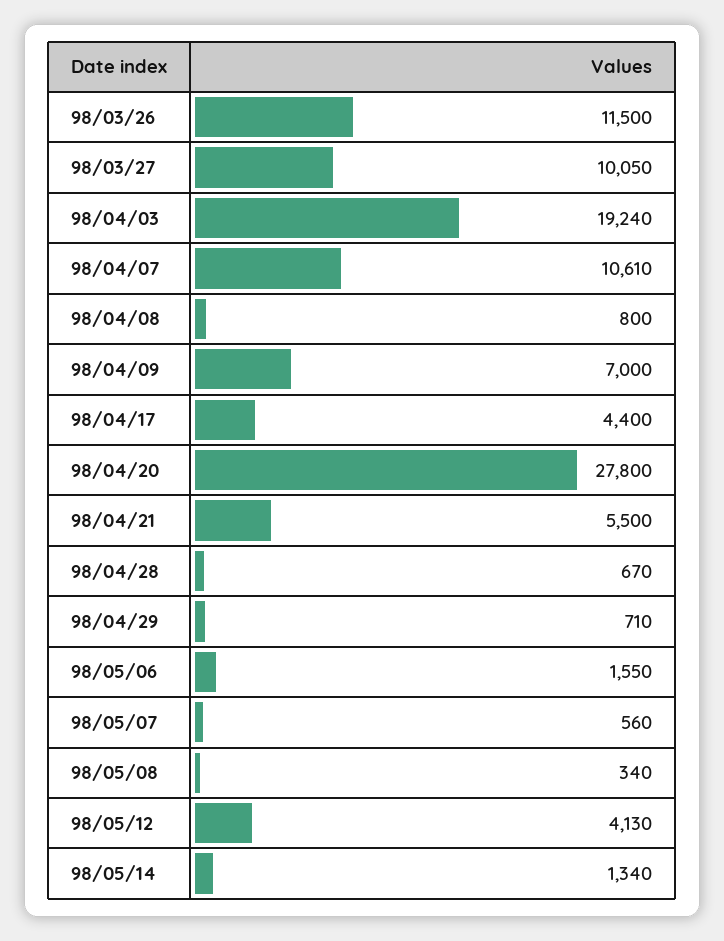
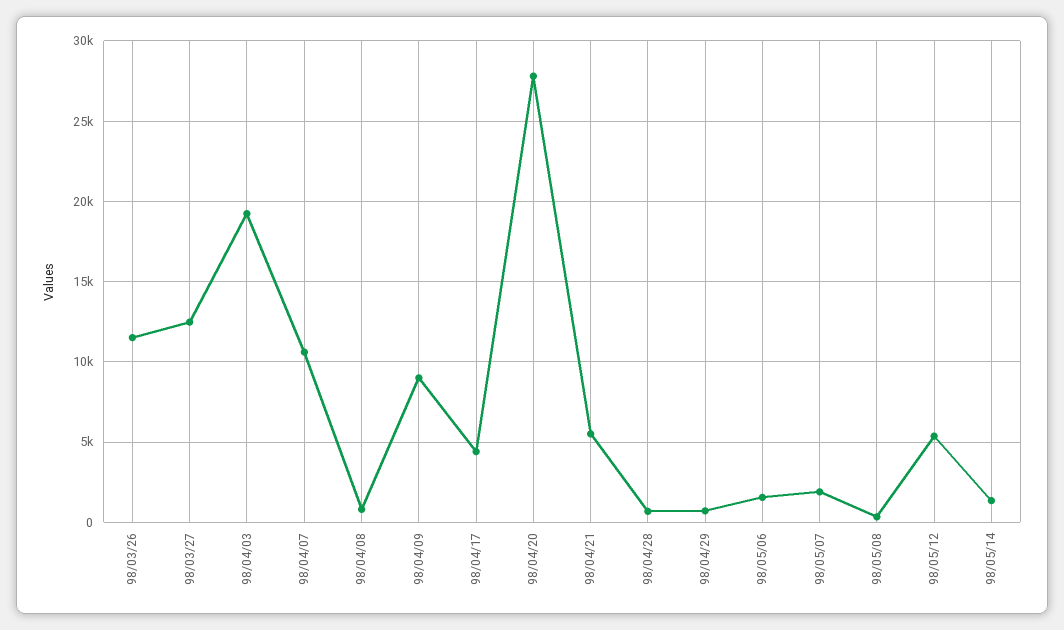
  {
    "98/03/26": 11500,
-   "98/03/27": 10050,
+   "98/03/27": 12500,
    "98/04/03": 19240,
    "98/04/07": 10610,
    "98/04/08": 800,
-   "98/04/09": 7000,
+   "98/04/09": 9000,
    "98/04/17": 4400,
    "98/04/20": 27800,
    "98/04/21": 5500,
    "98/04/28": 670,
    "98/04/29": 710,
    "98/05/06": 1550,
-   "98/05/07": 560,
+   "98/05/07": 2000,
    "98/05/08": 340,
-   "98/05/12": 4130,
+   "98/05/12": 5500,
    "98/05/14": 1340
  }

